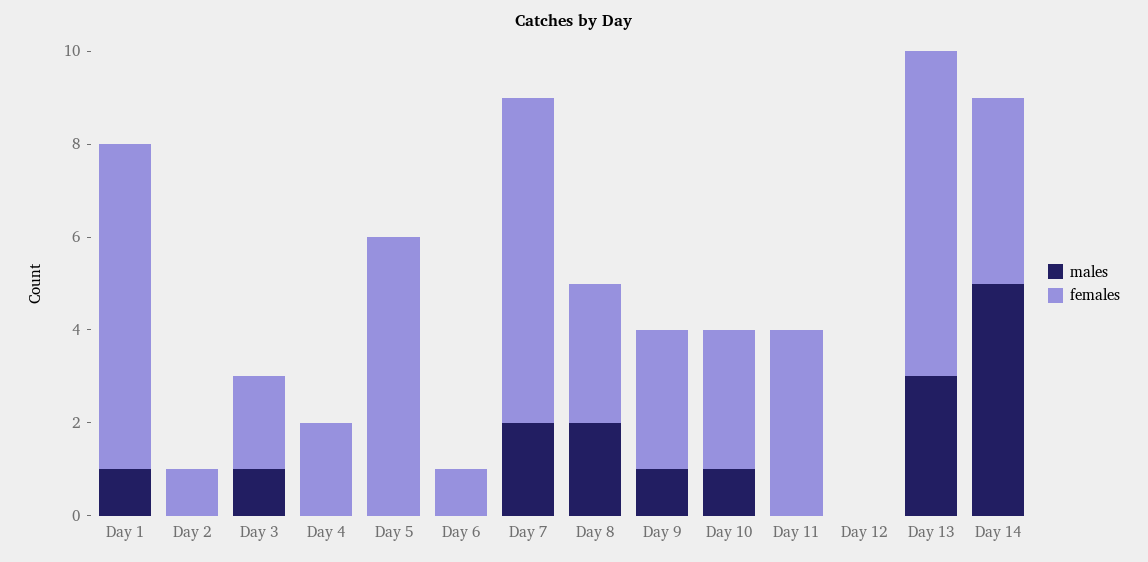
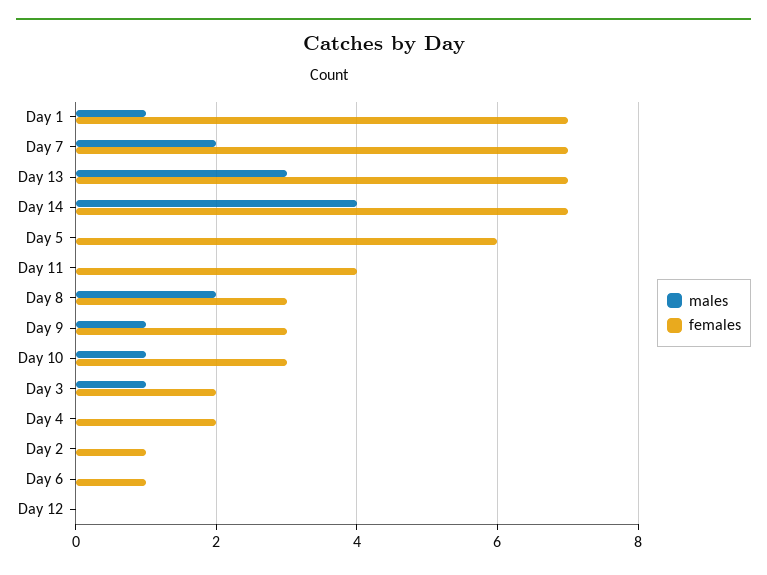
  {
    "males": {
      "Day 1": 1,
      "Day 2": 0,
      "Day 3": 1,
      "Day 4": 0,
      "Day 5": 0,
      "Day 6": 0,
      "Day 7": 2,
      "Day 8": 2,
      "Day 9": 1,
      "Day 10": 1,
      "Day 11": 0,
      "Day 12": 0,
      "Day 13": 3,
-     "Day 14": 5
+     "Day 14": 4
    },
    "females": {
      "Day 1": 7,
      "Day 2": 1,
      "Day 3": 2,
      "Day 4": 2,
      "Day 5": 6,
      "Day 6": 1,
      "Day 7": 7,
      "Day 8": 3,
      "Day 9": 3,
      "Day 10": 3,
      "Day 11": 4,
      "Day 12": 0,
      "Day 13": 7,
-     "Day 14": 4
+     "Day 14": 7
    }
  }

